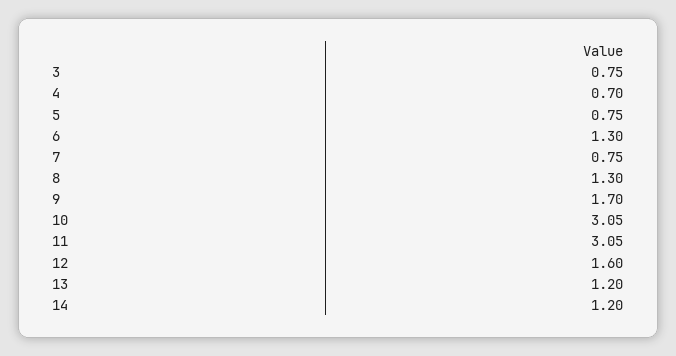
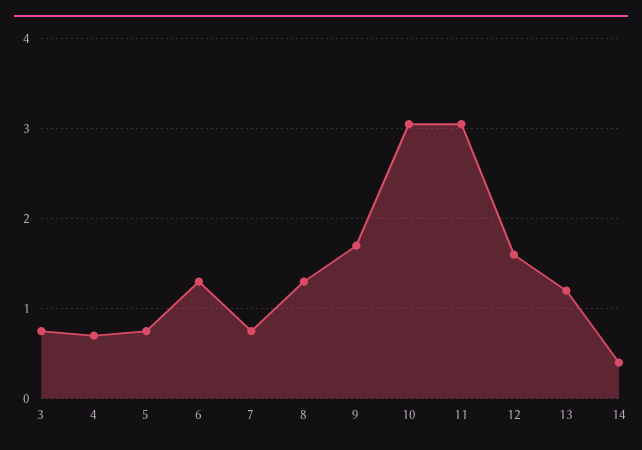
  {
    "3": 0.75,
    "4": 0.7,
    "5": 0.75,
    "6": 1.3,
    "7": 0.75,
    "8": 1.3,
    "9": 1.7,
    "10": 3.05,
    "11": 3.05,
    "12": 1.6,
    "13": 1.2,
-   "14": 1.2
+   "14": 0.4
  }

